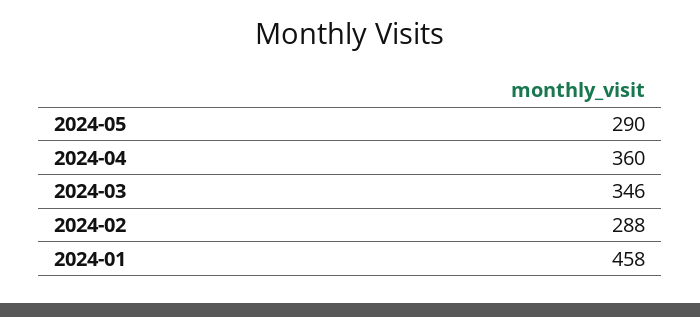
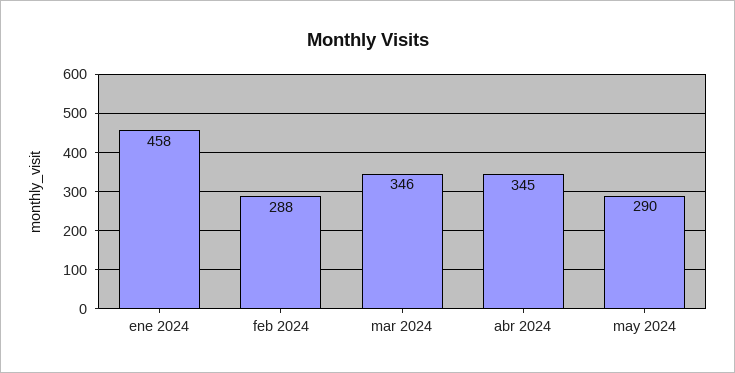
  {
    "2024-05": 290,
-   "2024-04": 360,
+   "2024-04": 345,
    "2024-03": 346,
    "2024-02": 288,
    "2024-01": 458
  }

